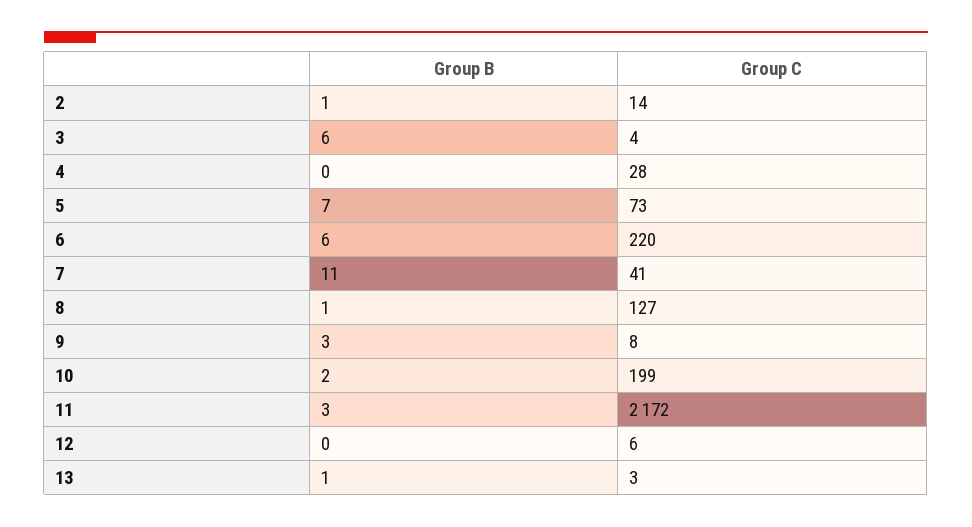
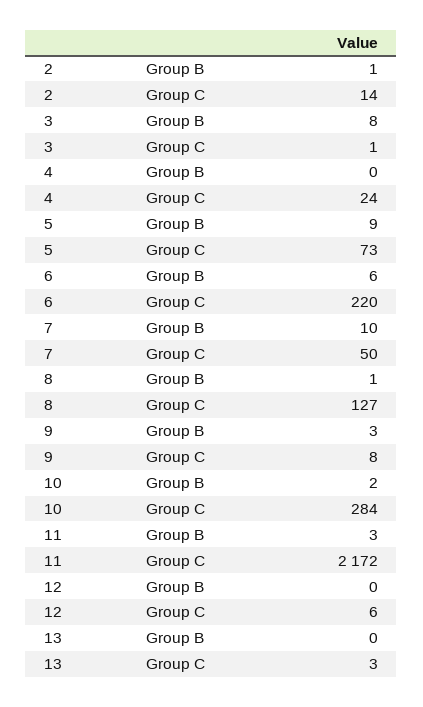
  {
    "Group B": {
      "2": 1,
-     "3": 6,
+     "3": 8,
      "4": 0,
-     "5": 7,
+     "5": 9,
      "6": 6,
-     "7": 11,
+     "7": 10,
      "8": 1,
      "9": 3,
      "10": 2,
      "11": 3,
      "12": 0,
-     "13": 1
+     "13": 0
    },
    "Group C": {
      "2": 14,
-     "3": 4,
+     "3": 1,
-     "4": 28,
+     "4": 24,
      "5": 73,
      "6": 220,
-     "7": 41,
+     "7": 50,
      "8": 127,
      "9": 8,
-     "10": 199,
+     "10": 284,
      "11": 2172,
      "12": 6,
      "13": 3
    }
  }

